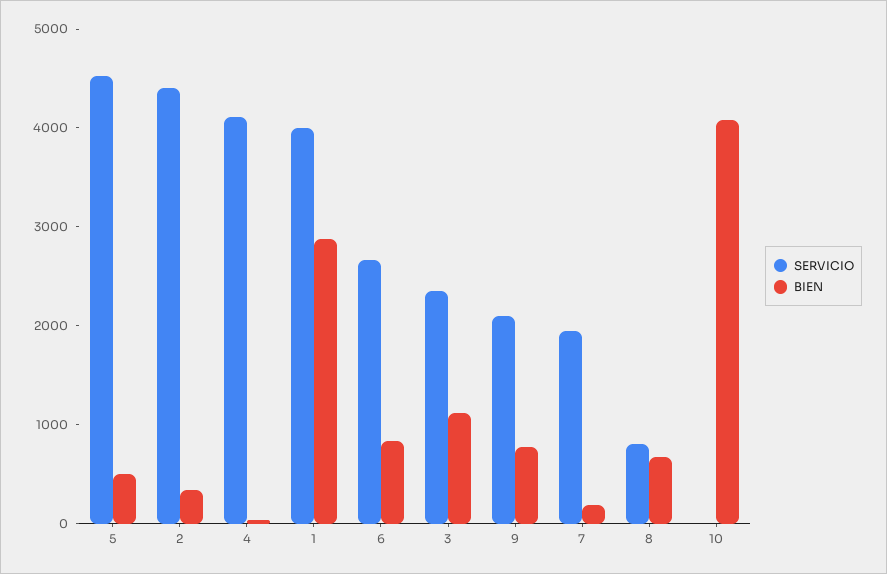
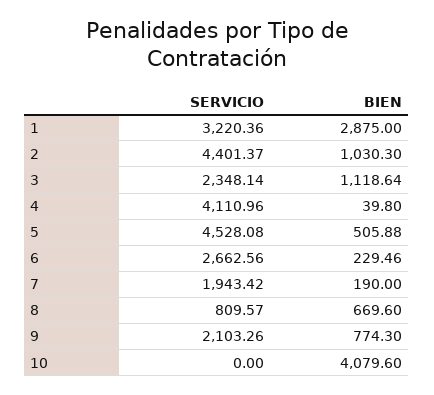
  {
    "SERVICIO": {
      "5": 4528.08,
      "2": 4401.37,
      "4": 4110.96,
-     "1": 4000,
+     "1": 3220.36,
      "6": 2662.56,
      "3": 2348.14,
      "9": 2103.26,
      "7": 1943.42,
      "8": 809.57,
      "10": 0
    },
    "BIEN": {
      "5": 505.88,
-     "2": 400,
+     "2": 1030.3,
      "4": 39.8,
      "1": 2875,
-     "6": 800,
+     "6": 229.46,
      "3": 1118.64,
      "9": 774.3,
      "7": 190,
      "8": 669.6,
      "10": 4079.6
    }
  }

